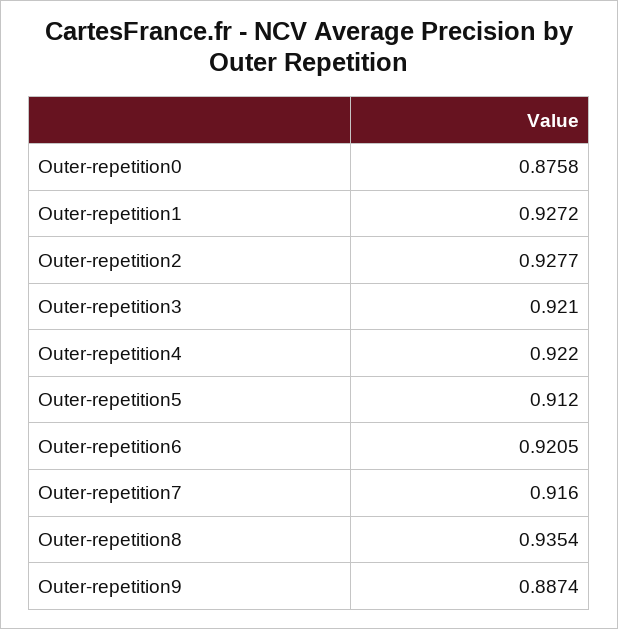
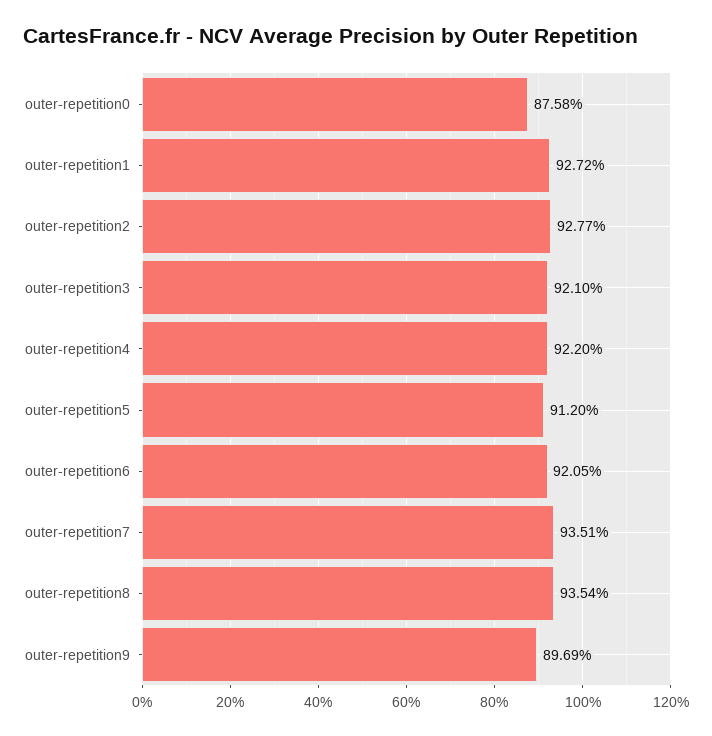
  {
    "Outer-repetition0": 0.8758,
    "Outer-repetition1": 0.9272,
    "Outer-repetition2": 0.9277,
    "Outer-repetition3": 0.921,
    "Outer-repetition4": 0.922,
    "Outer-repetition5": 0.912,
    "Outer-repetition6": 0.9205,
-   "Outer-repetition7": 0.916,
+   "Outer-repetition7": 0.9351,
    "Outer-repetition8": 0.9354,
-   "Outer-repetition9": 0.8874
+   "Outer-repetition9": 0.8969
  }

